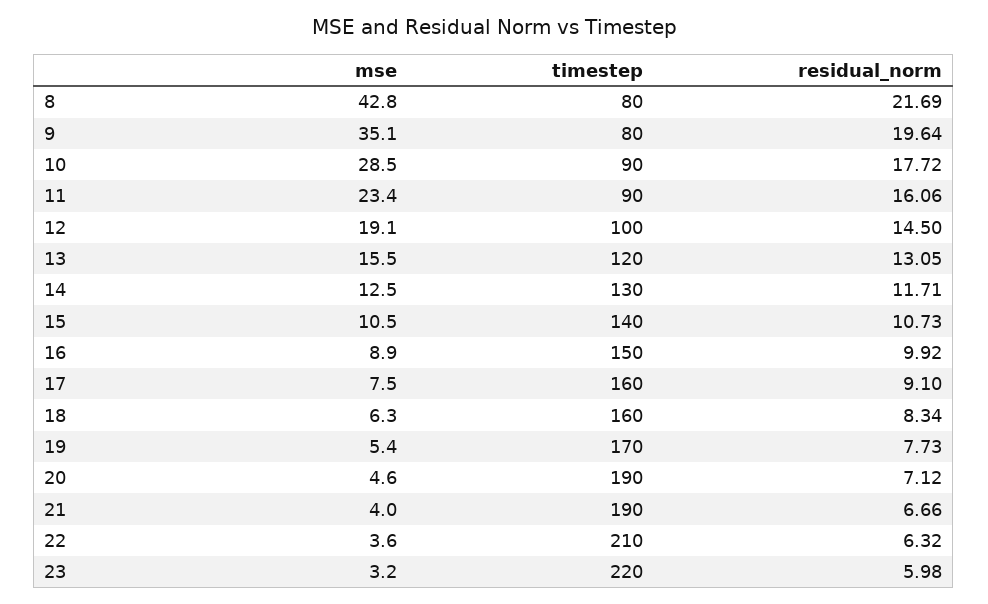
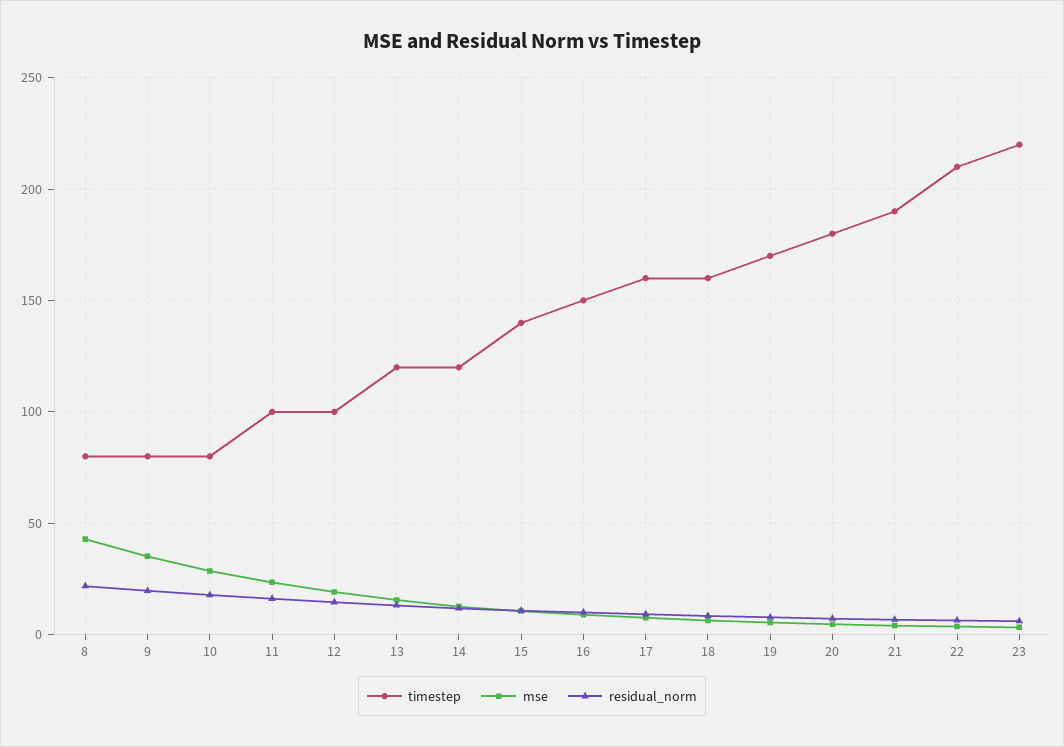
  {
    "mse": {
      "8": 42.8,
      "9": 35.1,
      "10": 28.5,
      "11": 23.4,
      "12": 19.1,
      "13": 15.5,
      "14": 12.5,
      "15": 10.5,
      "16": 8.9,
      "17": 7.5,
      "18": 6.3,
      "19": 5.4,
      "20": 4.6,
      "21": 4,
      "22": 3.6,
      "23": 3.2
    },
    "timestep": {
      "8": 80,
      "9": 80,
-     "10": 90,
+     "10": 80,
-     "11": 90,
+     "11": 100,
      "12": 100,
      "13": 120,
-     "14": 130,
+     "14": 120,
      "15": 140,
      "16": 150,
      "17": 160,
      "18": 160,
      "19": 170,
-     "20": 190,
+     "20": 180,
      "21": 190,
      "22": 210,
      "23": 220
    },
    "residual_norm": {
      "8": 21.69,
      "9": 19.64,
      "10": 17.72,
      "11": 16.06,
      "12": 14.5,
      "13": 13.05,
      "14": 11.71,
      "15": 10.73,
      "16": 9.92,
      "17": 9.1,
      "18": 8.34,
      "19": 7.73,
      "20": 7.12,
      "21": 6.66,
      "22": 6.32,
      "23": 5.98
    }
  }

